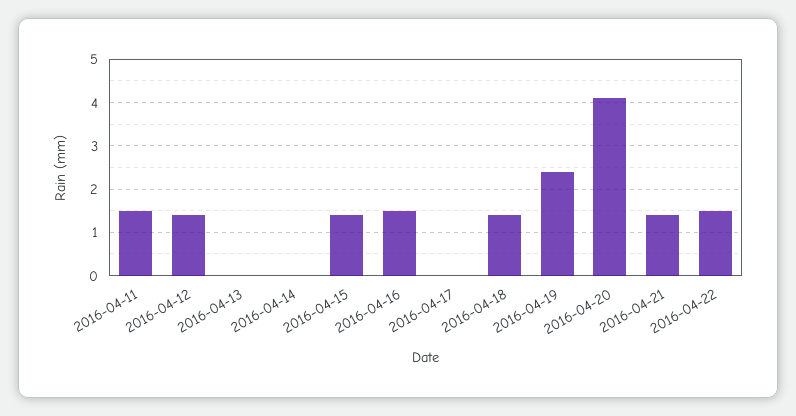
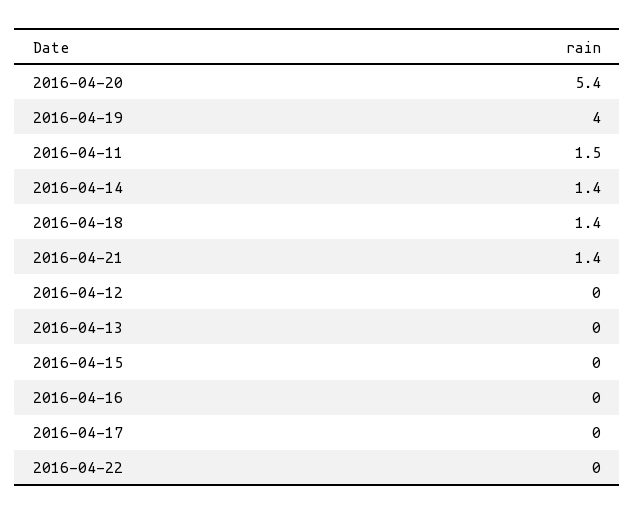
  {
    "2016-04-11": 1.5,
-   "2016-04-12": 1.5,
+   "2016-04-12": 0,
    "2016-04-13": 0,
-   "2016-04-14": 0,
+   "2016-04-14": 1.4,
-   "2016-04-15": 1.5,
+   "2016-04-15": 0,
-   "2016-04-16": 1.5,
+   "2016-04-16": 0,
    "2016-04-17": 0,
    "2016-04-18": 1.4,
-   "2016-04-19": 2.5,
+   "2016-04-19": 4,
-   "2016-04-20": 4,
+   "2016-04-20": 5.4,
    "2016-04-21": 1.4,
-   "2016-04-22": 1.5
+   "2016-04-22": 0
  }

